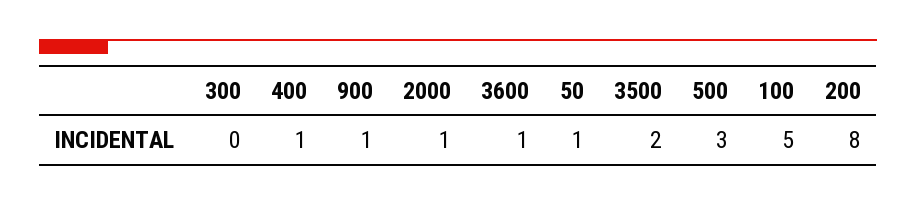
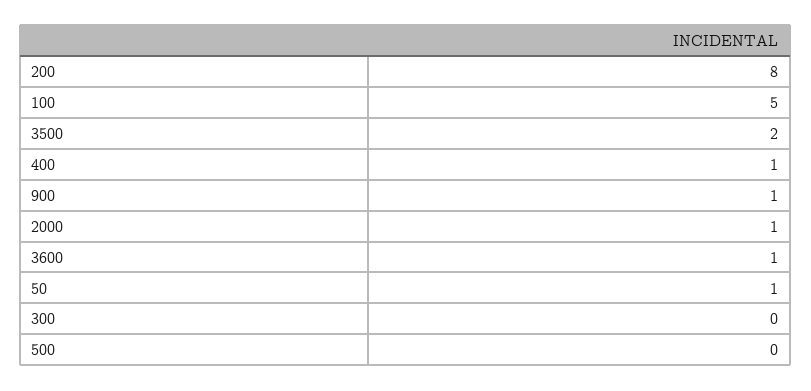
  {
    "300": 0,
    "400": 1,
    "900": 1,
    "2000": 1,
    "3600": 1,
    "50": 1,
    "3500": 2,
-   "500": 3,
+   "500": 0,
    "100": 5,
    "200": 8
  }

